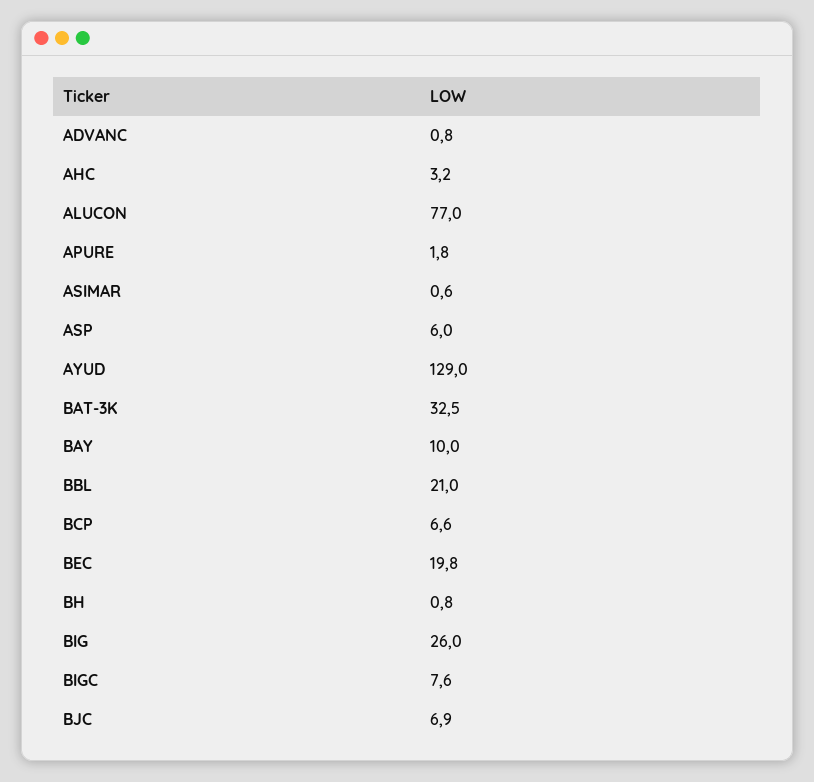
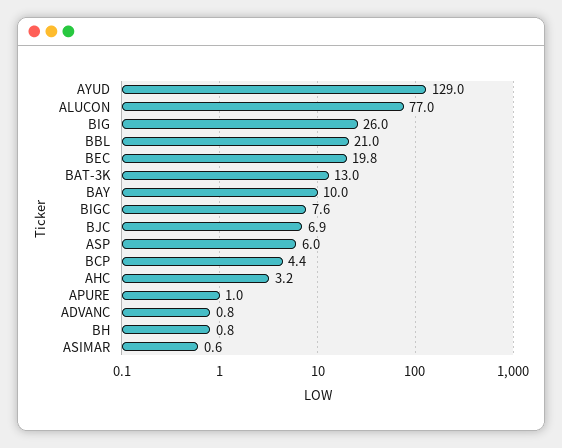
  {
    "ADVANC": 0.8,
    "AHC": 3.2,
    "ALUCON": 77,
-   "APURE": 1.8,
+   "APURE": 1,
    "ASIMAR": 0.6,
    "ASP": 6,
    "AYUD": 129,
-   "BAT-3K": 32.5,
+   "BAT-3K": 13,
    "BAY": 10,
    "BBL": 21,
-   "BCP": 6.6,
+   "BCP": 4.4,
    "BEC": 19.8,
    "BH": 0.8,
    "BIG": 26,
    "BIGC": 7.6,
    "BJC": 6.9
  }

